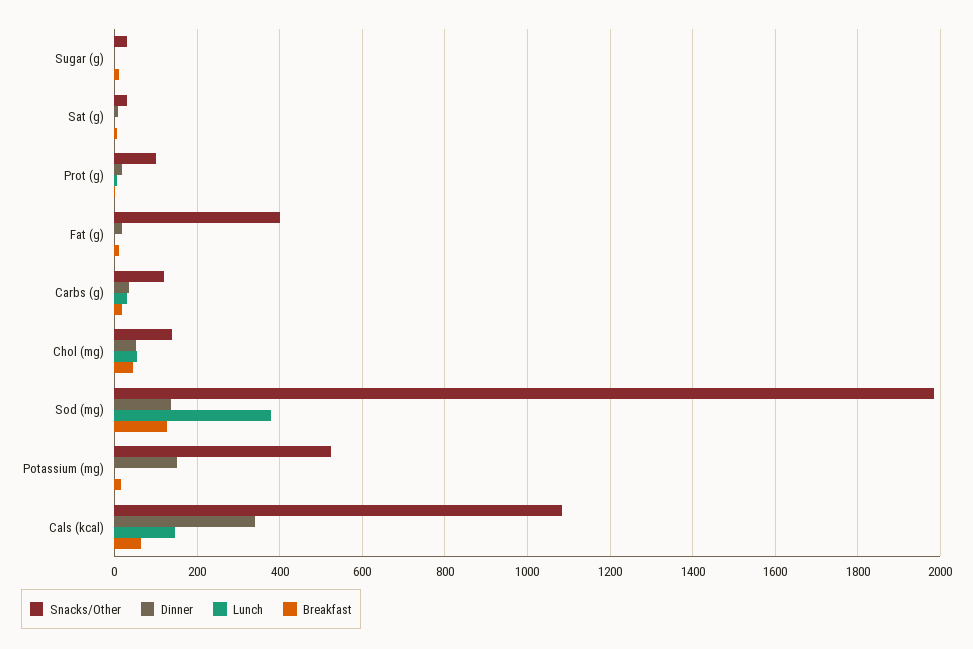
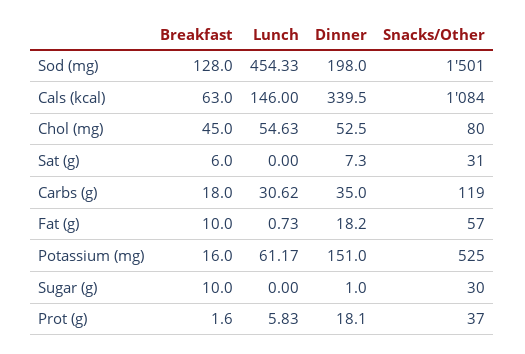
  {
    "Snacks/Other": {
      "Sugar (g)": 30,
      "Sat (g)": 31,
-     "Prot (g)": 100,
+     "Prot (g)": 37,
-     "Fat (g)": 400,
+     "Fat (g)": 57,
      "Carbs (g)": 119,
-     "Chol (mg)": 140,
+     "Chol (mg)": 80,
-     "Sod (mg)": 1980,
+     "Sod (mg)": 1501,
      "Potassium (mg)": 525,
      "Cals (kcal)": 1084
    },
    "Dinner": {
      "Sugar (g)": 1,
      "Sat (g)": 7.3,
      "Prot (g)": 18.1,
      "Fat (g)": 18.2,
      "Carbs (g)": 35,
      "Chol (mg)": 52.5,
-     "Sod (mg)": 140,
+     "Sod (mg)": 198,
      "Potassium (mg)": 151,
      "Cals (kcal)": 339.5
    },
    "Lunch": {
      "Sugar (g)": 0,
      "Sat (g)": 0,
      "Prot (g)": 5.83,
      "Fat (g)": 0.73,
      "Carbs (g)": 30.62,
      "Chol (mg)": 54.63,
-     "Sod (mg)": 380,
+     "Sod (mg)": 454.33,
-     "Potassium (mg)": 0,
+     "Potassium (mg)": 61.17,
      "Cals (kcal)": 146
    },
    "Breakfast": {
      "Sugar (g)": 10,
      "Sat (g)": 6,
      "Prot (g)": 1.6,
      "Fat (g)": 10,
      "Carbs (g)": 18,
      "Chol (mg)": 45,
      "Sod (mg)": 128,
      "Potassium (mg)": 16,
      "Cals (kcal)": 63
    }
  }

